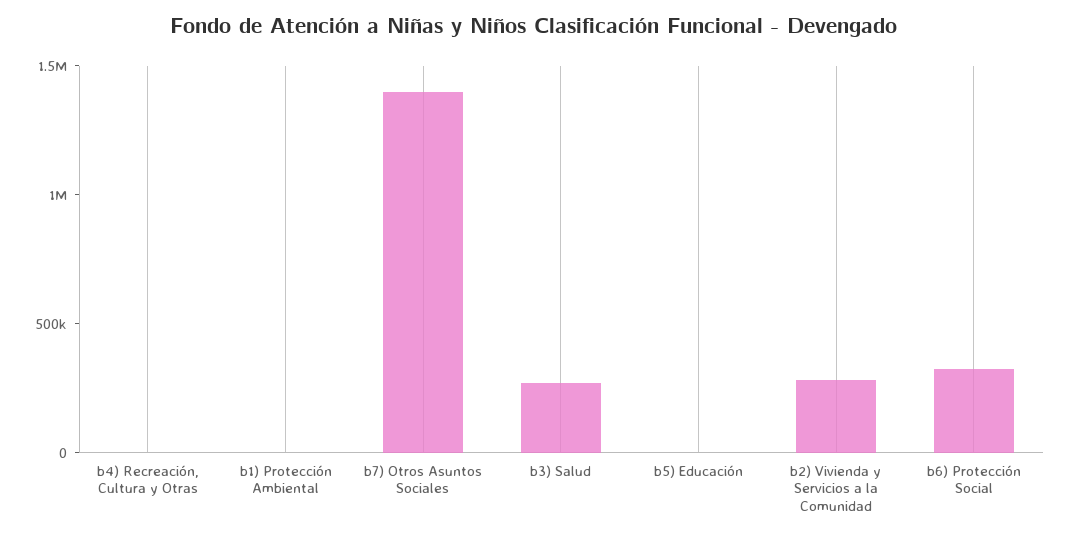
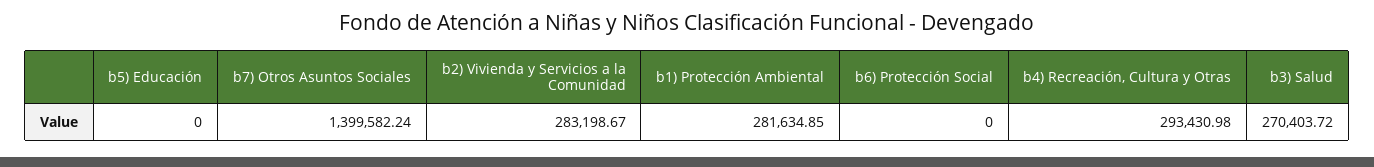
  {
-   "b4) Recreación, Cultura y Otras": 0,
+   "b4) Recreación, Cultura y Otras": 293430.98,
-   "b1) Protección Ambiental": 0,
+   "b1) Protección Ambiental": 281634.85,
    "b7) Otros Asuntos Sociales": 1399582.24,
    "b3) Salud": 270403.72,
    "b5) Educación": 0,
    "b2) Vivienda y Servicios a la Comunidad": 283198.67,
-   "b6) Protección Social": 300000
+   "b6) Protección Social": 0
  }

